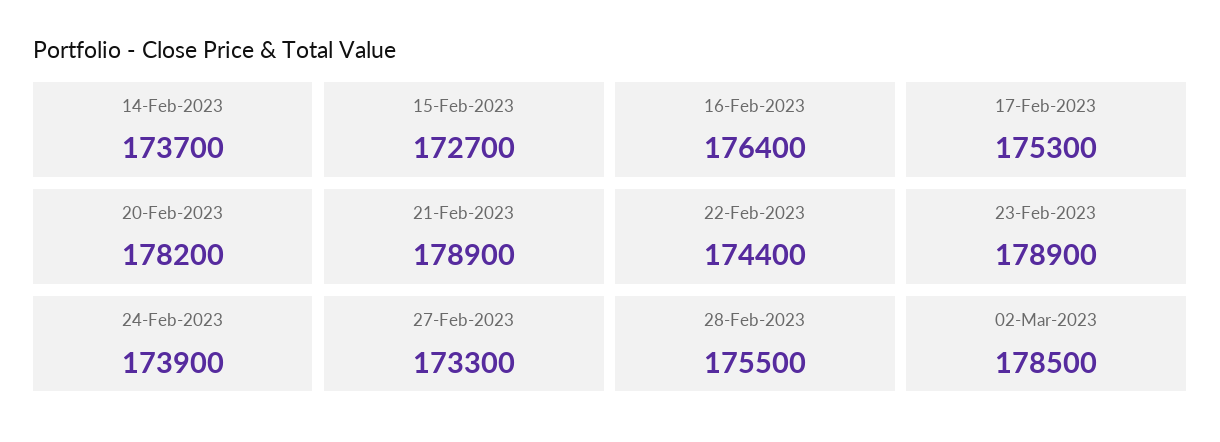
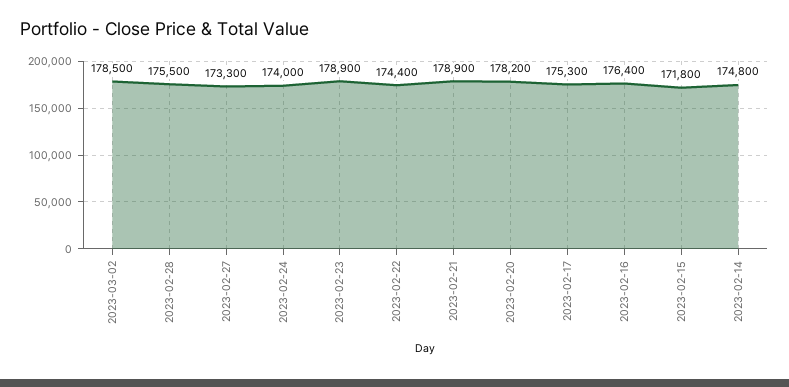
  {
-   "14-Feb-2023": 173700,
+   "14-Feb-2023": 174800,
-   "15-Feb-2023": 172700,
+   "15-Feb-2023": 171800,
    "16-Feb-2023": 176400,
    "17-Feb-2023": 175300,
    "20-Feb-2023": 178200,
    "21-Feb-2023": 178900,
    "22-Feb-2023": 174400,
    "23-Feb-2023": 178900,
-   "24-Feb-2023": 173900,
+   "24-Feb-2023": 174000,
    "27-Feb-2023": 173300,
    "28-Feb-2023": 175500,
    "02-Mar-2023": 178500
  }

